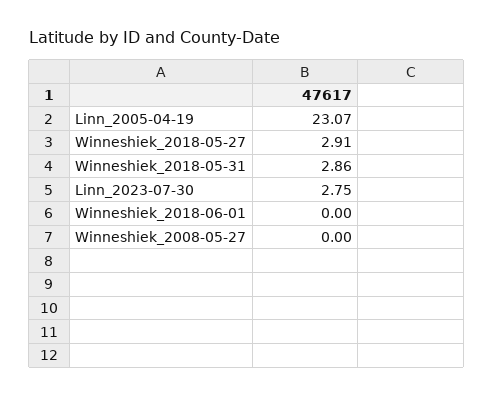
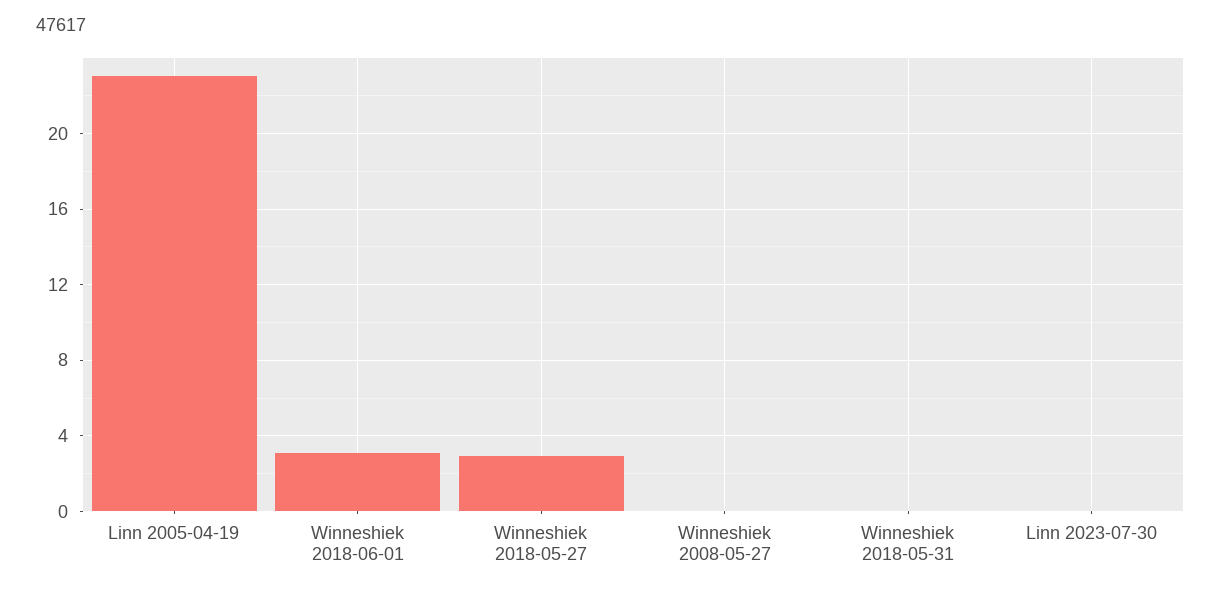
  {
    "Linn_2005-04-19": 23.07,
    "Winneshiek_2018-05-27": 2.91,
-   "Winneshiek_2018-05-31": 2.86,
+   "Winneshiek_2018-05-31": 0,
-   "Linn_2023-07-30": 2.75,
+   "Linn_2023-07-30": 0,
-   "Winneshiek_2018-06-01": 0,
+   "Winneshiek_2018-06-01": 3,
    "Winneshiek_2008-05-27": 0
  }

